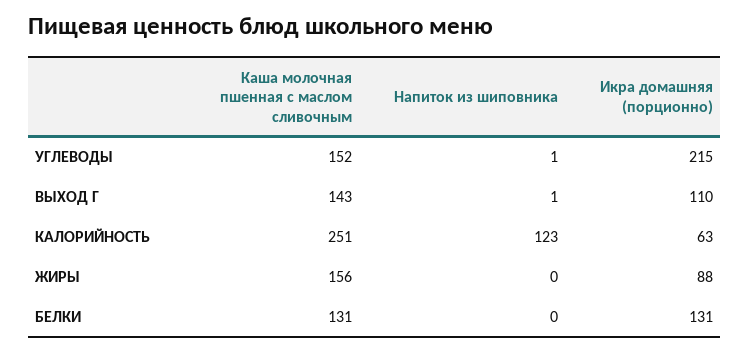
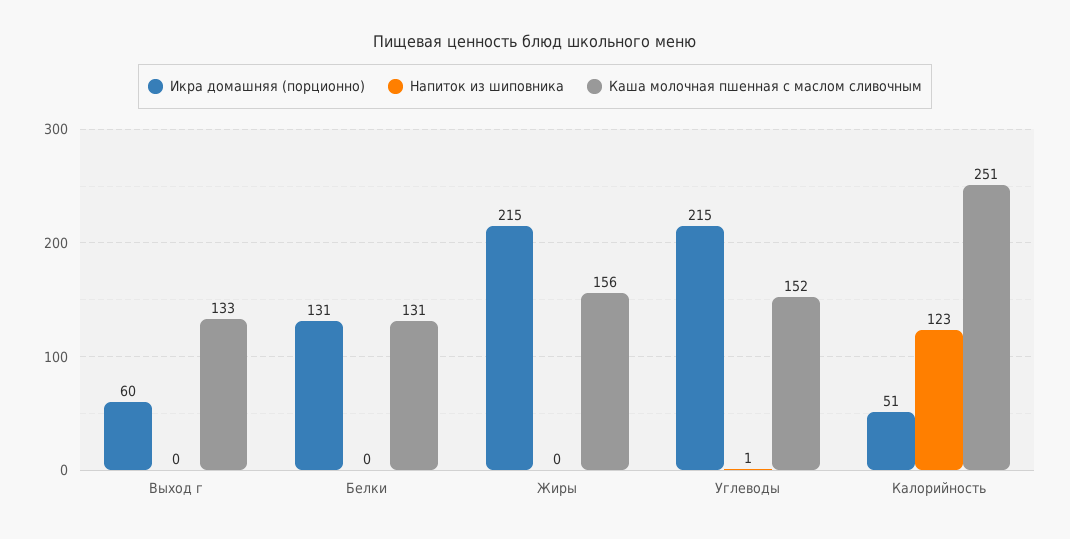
  {
    "Каша молочная пшенная с маслом сливочным": {
      "УГЛЕВОДЫ": 152,
-     "ВЫХОД Г": 143,
+     "ВЫХОД Г": 133,
      "КАЛОРИЙНОСТЬ": 251,
      "ЖИРЫ": 156,
      "БЕЛКИ": 131
    },
    "Напиток из шиповника": {
      "УГЛЕВОДЫ": 1,
-     "ВЫХОД Г": 1,
+     "ВЫХОД Г": 0,
      "КАЛОРИЙНОСТЬ": 123,
      "ЖИРЫ": 0,
      "БЕЛКИ": 0
    },
    "Икра домашняя (порционно)": {
      "УГЛЕВОДЫ": 215,
-     "ВЫХОД Г": 110,
+     "ВЫХОД Г": 60,
-     "КАЛОРИЙНОСТЬ": 63,
+     "КАЛОРИЙНОСТЬ": 51,
-     "ЖИРЫ": 88,
+     "ЖИРЫ": 215,
      "БЕЛКИ": 131
    }
  }

